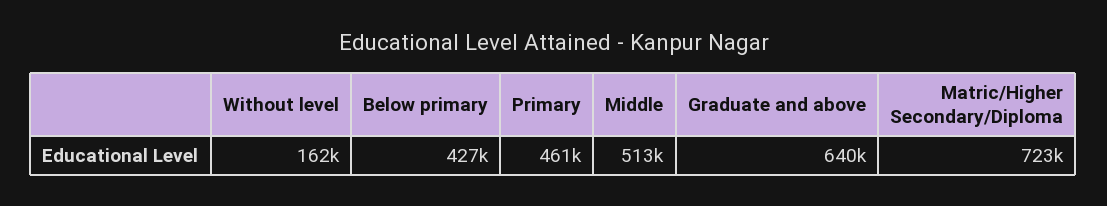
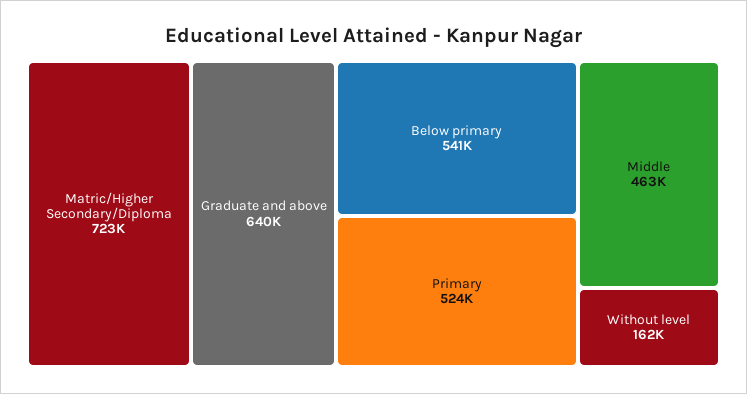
  {
    "Without level": 162000,
-   "Below primary": 427000,
+   "Below primary": 541000,
-   "Primary": 461000,
+   "Primary": 524000,
-   "Middle": 513000,
+   "Middle": 463000,
    "Graduate and above": 640000,
    "Matric/Higher Secondary/Diploma": 723000
  }

